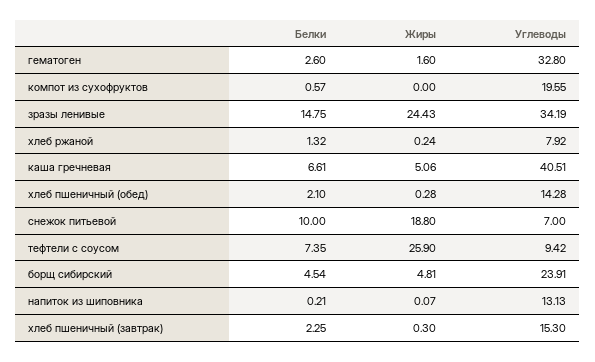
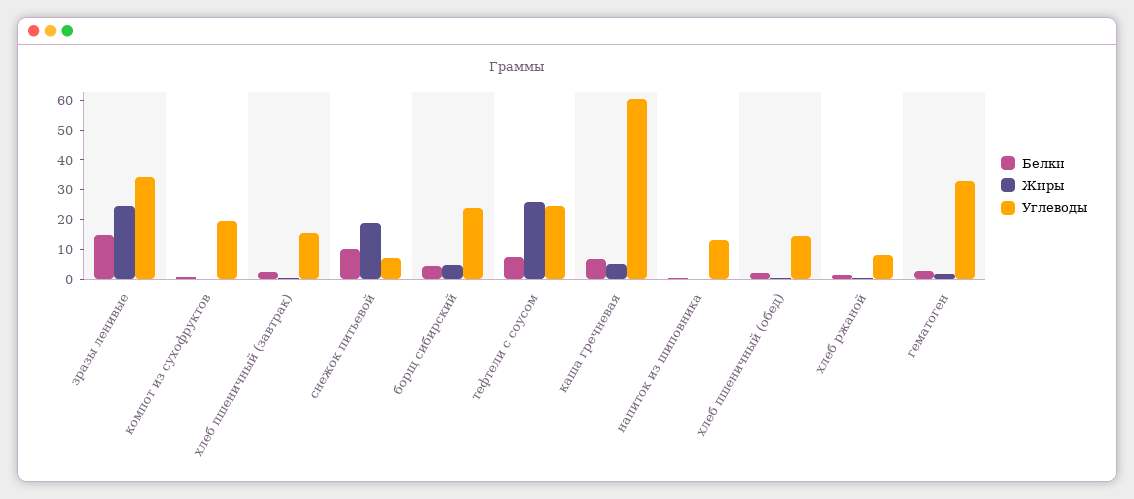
  {
    "Белки": {
      "гематоген": 2.6,
      "компот из сухофруктов": 0.57,
      "зразы ленивые": 14.75,
      "хлеб ржаной": 1.32,
      "каша гречневая": 6.61,
      "хлеб пшеничный (обед)": 2.1,
      "снежок питьевой": 10,
      "тефтели с соусом": 7.35,
      "борщ сибирский": 4.54,
      "напиток из шиповника": 0.21,
      "хлеб пшеничный (завтрак)": 2.25
    },
    "Жиры": {
      "гематоген": 1.6,
      "компот из сухофруктов": 0,
      "зразы ленивые": 24.43,
      "хлеб ржаной": 0.24,
      "каша гречневая": 5.06,
      "хлеб пшеничный (обед)": 0.28,
      "снежок питьевой": 18.8,
      "тефтели с соусом": 25.9,
      "борщ сибирский": 4.81,
      "напиток из шиповника": 0.07,
      "хлеб пшеничный (завтрак)": 0.3
    },
    "Углеводы": {
      "гематоген": 32.8,
      "компот из сухофруктов": 19.55,
      "зразы ленивые": 34.19,
      "хлеб ржаной": 7.92,
-     "каша гречневая": 40.51,
+     "каша гречневая": 60,
      "хлеб пшеничный (обед)": 14.28,
      "снежок питьевой": 7,
-     "тефтели с соусом": 9.42,
+     "тефтели с соусом": 25,
      "борщ сибирский": 23.91,
      "напиток из шиповника": 13.13,
      "хлеб пшеничный (завтрак)": 15.3
    }
  }

